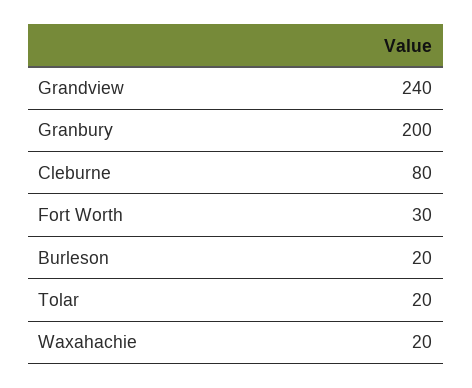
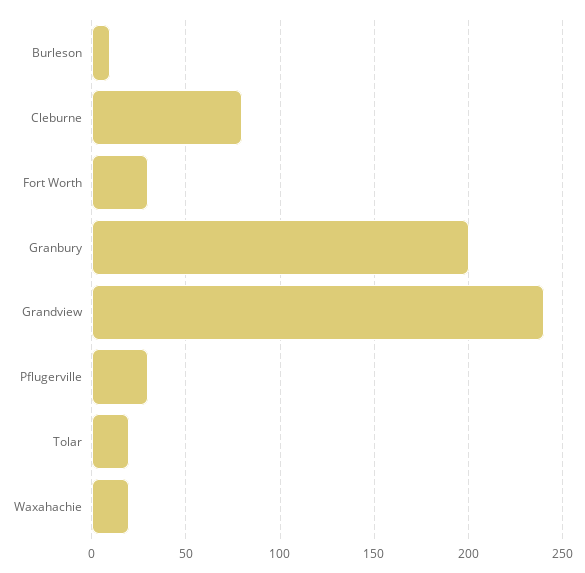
  {
    "Grandview": 240,
    "Granbury": 200,
    "Cleburne": 80,
    "Fort Worth": 30,
-   "Burleson": 20,
+   "Burleson": 10,
    "Tolar": 20,
-   "Waxahachie": 20
+   "Waxahachie": 20,
+   "Pflugerville": 30
  }

